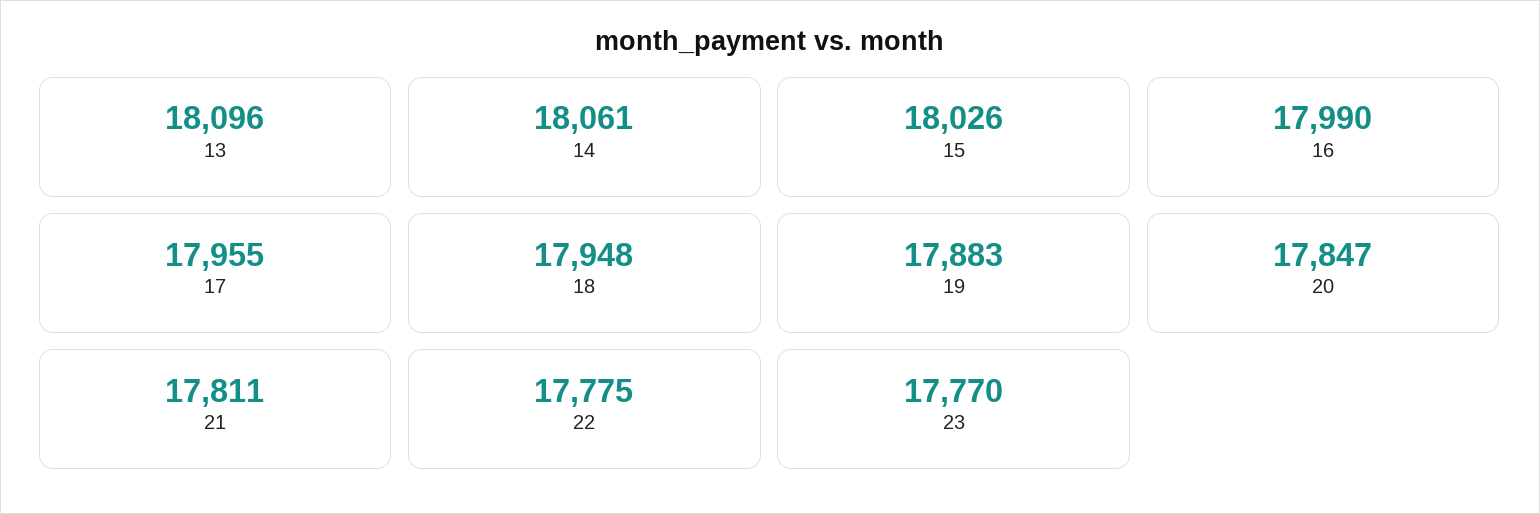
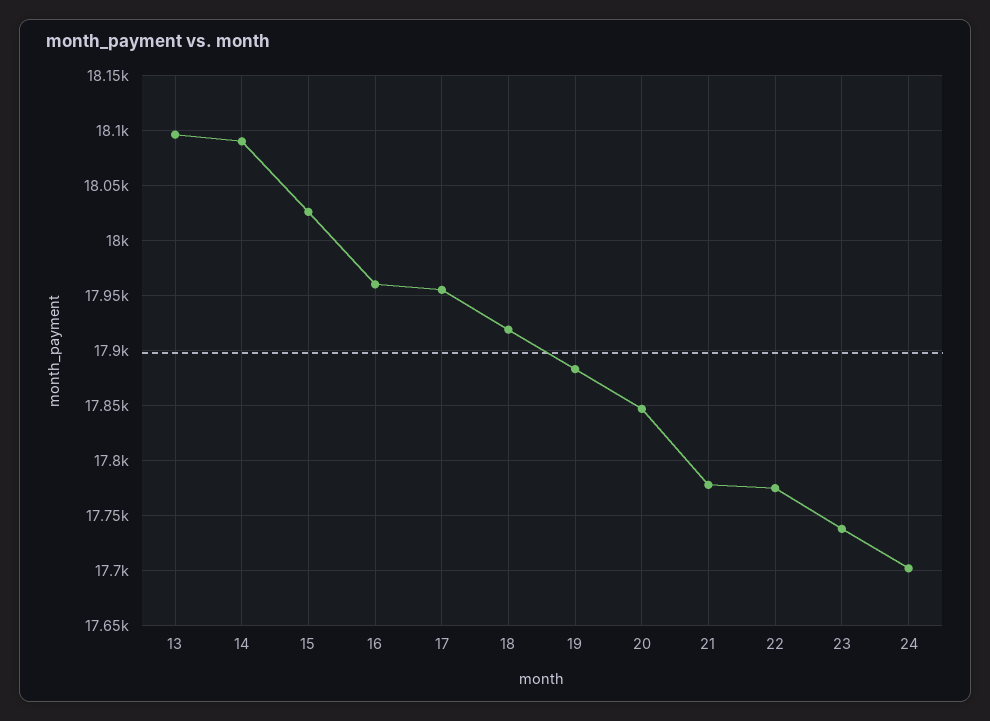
  {
    "13": 18096,
-   "14": 18061,
+   "14": 18090,
    "15": 18026,
-   "16": 17990,
+   "16": 17960,
    "17": 17955,
-   "18": 17948,
+   "18": 17920,
    "19": 17883,
    "20": 17847,
-   "21": 17811,
+   "21": 17780,
    "22": 17775,
-   "23": 17770
+   "23": 17740,
+   "24": 17700
  }

